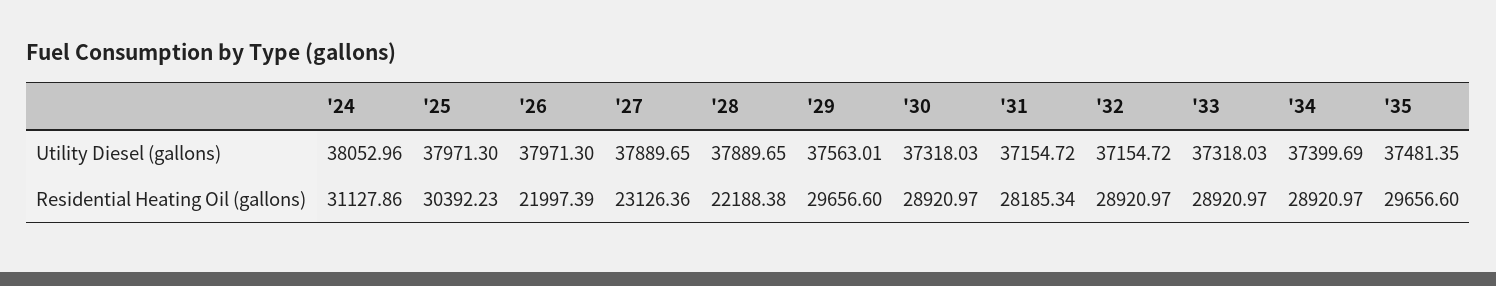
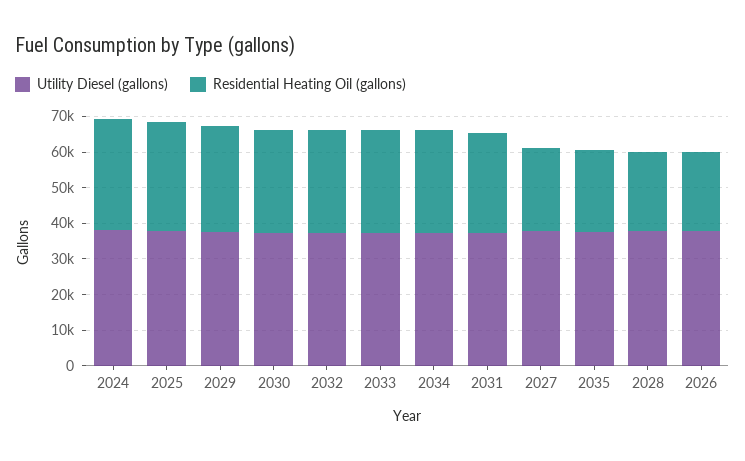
  {
    "Utility Diesel (gallons)": {
      "'24": 38052.96,
      "'25": 37971.3,
      "'26": 37971.3,
      "'27": 37889.65,
      "'28": 37889.65,
      "'29": 37563.01,
      "'30": 37318.03,
      "'31": 37154.72,
      "'32": 37154.72,
      "'33": 37318.03,
      "'34": 37399.69,
      "'35": 37481.35
    },
    "Residential Heating Oil (gallons)": {
      "'24": 31127.86,
      "'25": 30392.23,
      "'26": 21997.39,
      "'27": 23126.36,
      "'28": 22188.38,
      "'29": 29656.6,
      "'30": 28920.97,
      "'31": 28185.34,
      "'32": 28920.97,
      "'33": 28920.97,
      "'34": 28920.97,
-     "'35": 29656.6
+     "'35": 22500
    }
  }

